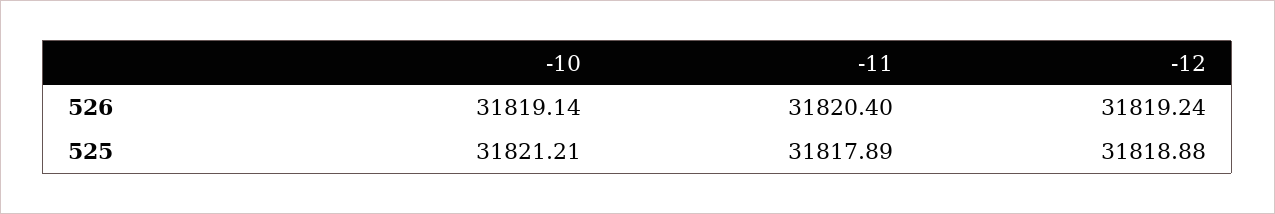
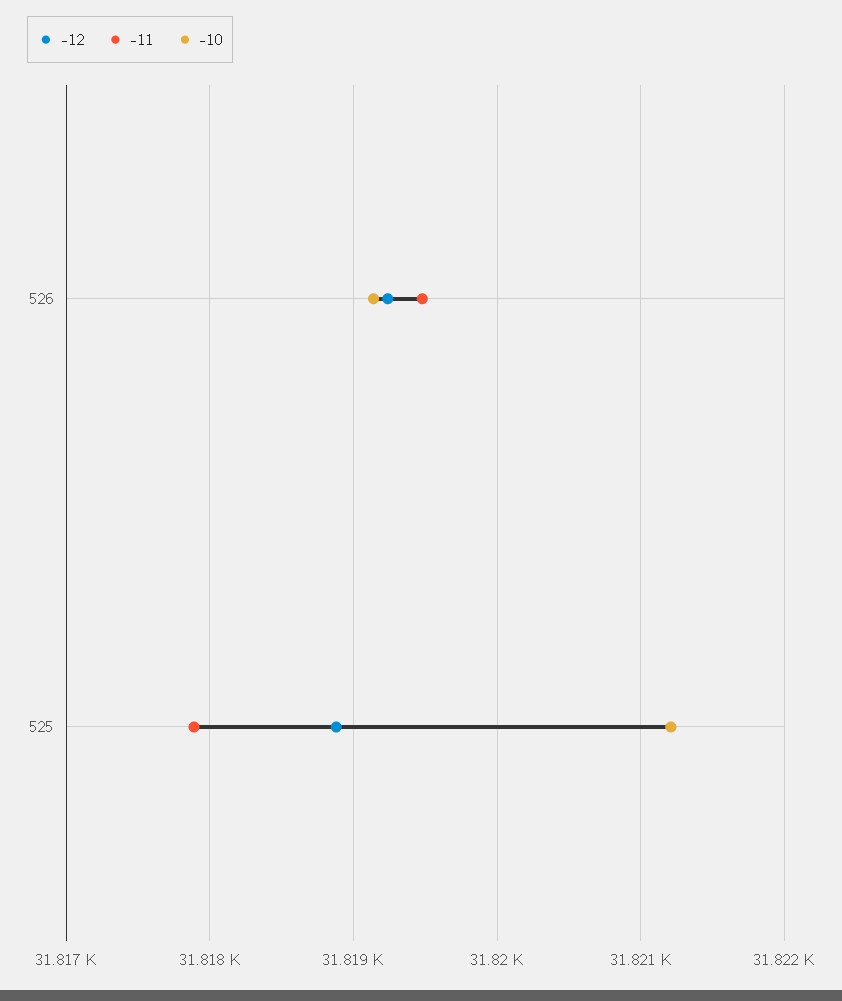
  {
    "-10": {
      "526": 31819.14,
      "525": 31821.21
    },
    "-11": {
-     "526": 31820.4,
+     "526": 31819.5,
      "525": 31817.89
    },
    "-12": {
      "526": 31819.24,
      "525": 31818.88
    }
  }

